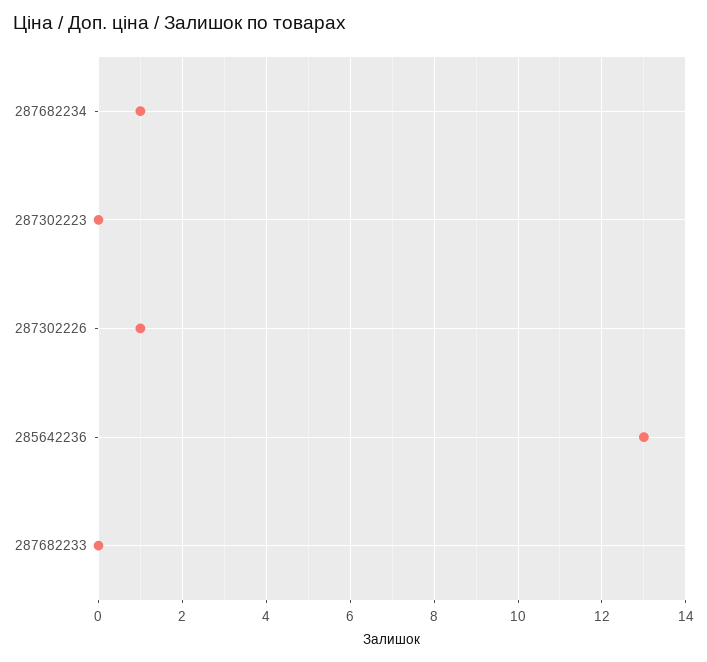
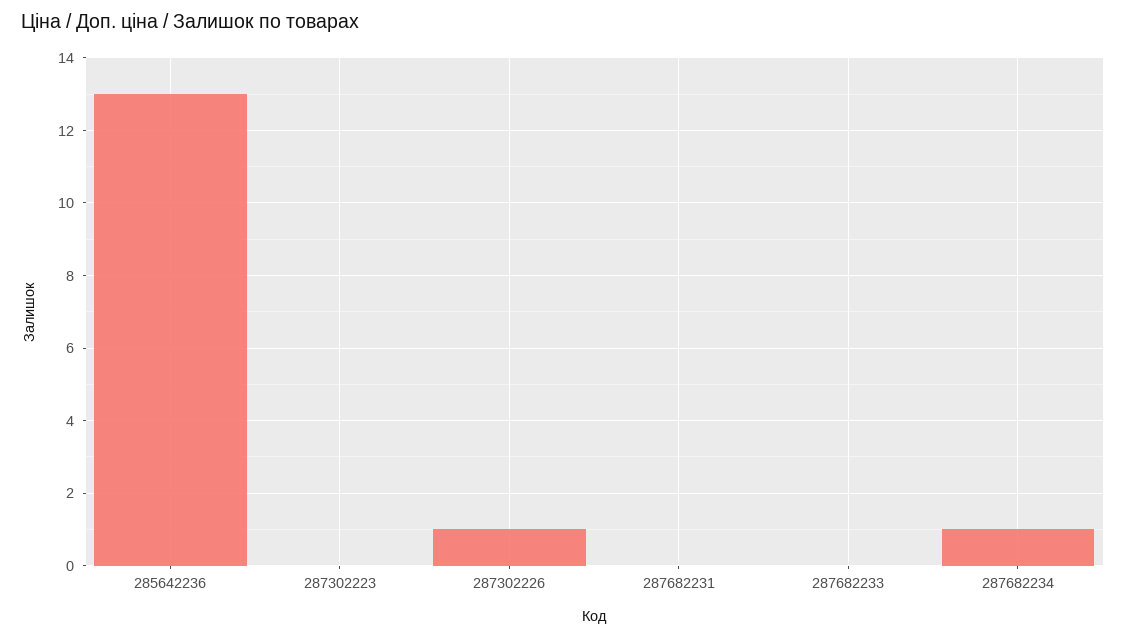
  {
    "287682234": 1,
    "287302223": 0,
    "287302226": 1,
    "285642236": 13,
-   "287682233": 0
+   "287682233": 0,
+   "287682231": 0
  }

